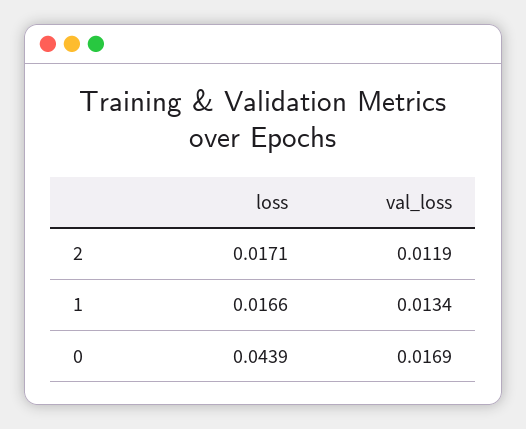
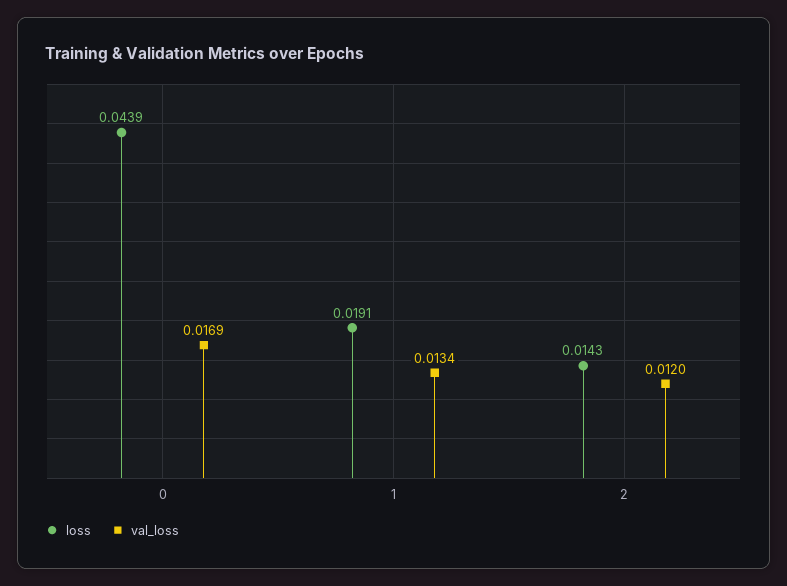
  {
    "loss": {
-     "2": 0.0171,
+     "2": 0.0143,
-     "1": 0.0166,
+     "1": 0.0191,
      "0": 0.0439
    },
    "val_loss": {
-     "2": 0.0119,
+     "2": 0.012,
      "1": 0.0134,
      "0": 0.0169
    }
  }

